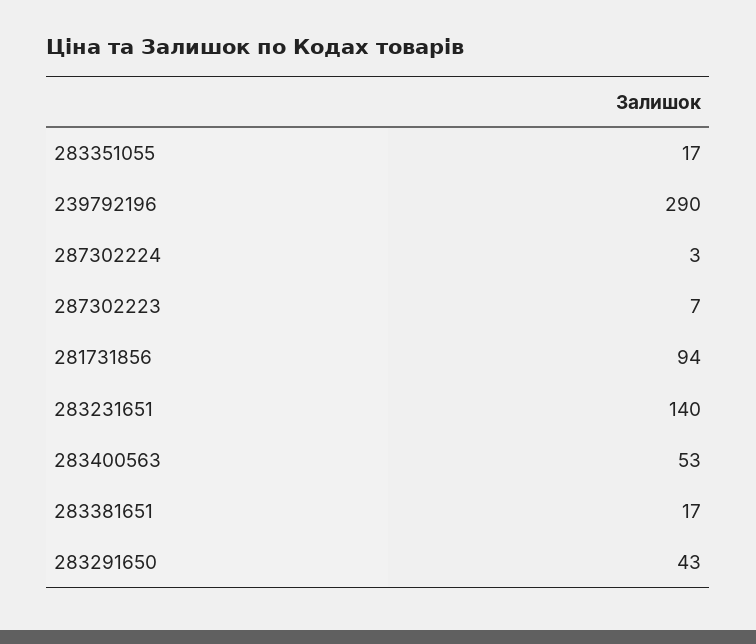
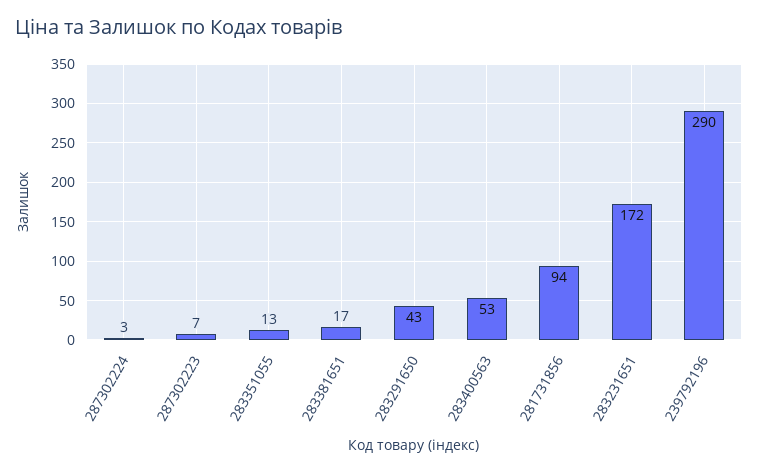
  {
-   "283351055": 17,
+   "283351055": 13,
    "239792196": 290,
    "287302224": 3,
    "287302223": 7,
    "281731856": 94,
-   "283231651": 140,
+   "283231651": 172,
    "283400563": 53,
    "283381651": 17,
    "283291650": 43
  }

